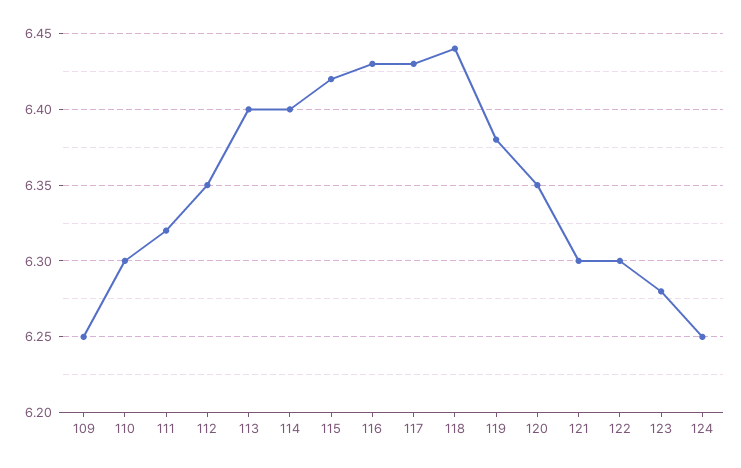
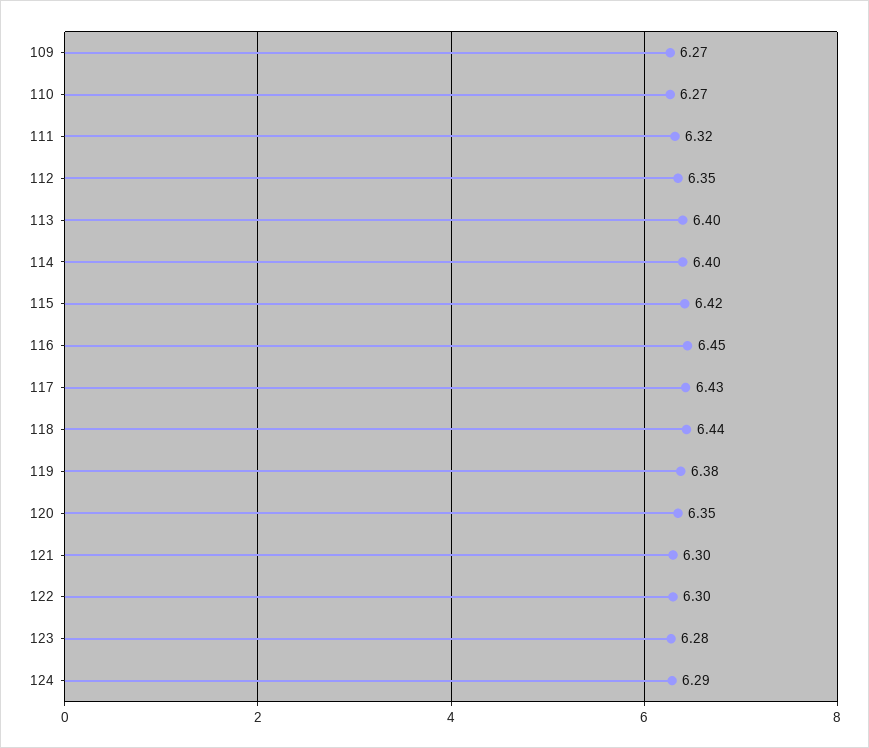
  {
-   "109": 6.25,
+   "109": 6.27,
-   "110": 6.3,
+   "110": 6.27,
    "111": 6.32,
    "112": 6.35,
    "113": 6.4,
    "114": 6.4,
    "115": 6.42,
-   "116": 6.43,
+   "116": 6.45,
    "117": 6.43,
    "118": 6.44,
    "119": 6.38,
    "120": 6.35,
    "121": 6.3,
    "122": 6.3,
    "123": 6.28,
-   "124": 6.25
+   "124": 6.29
  }

